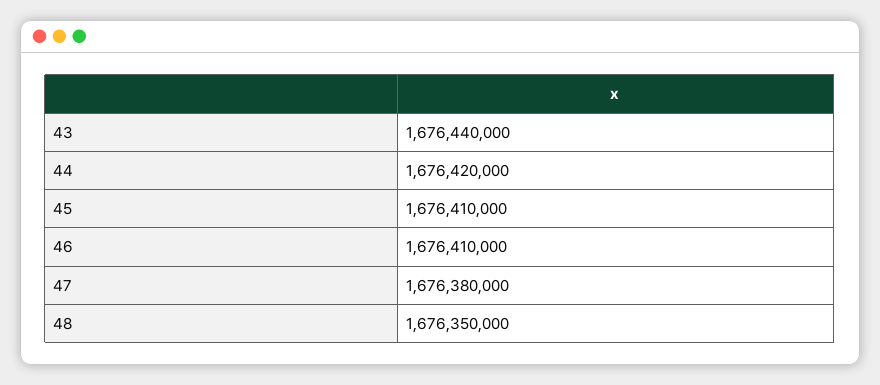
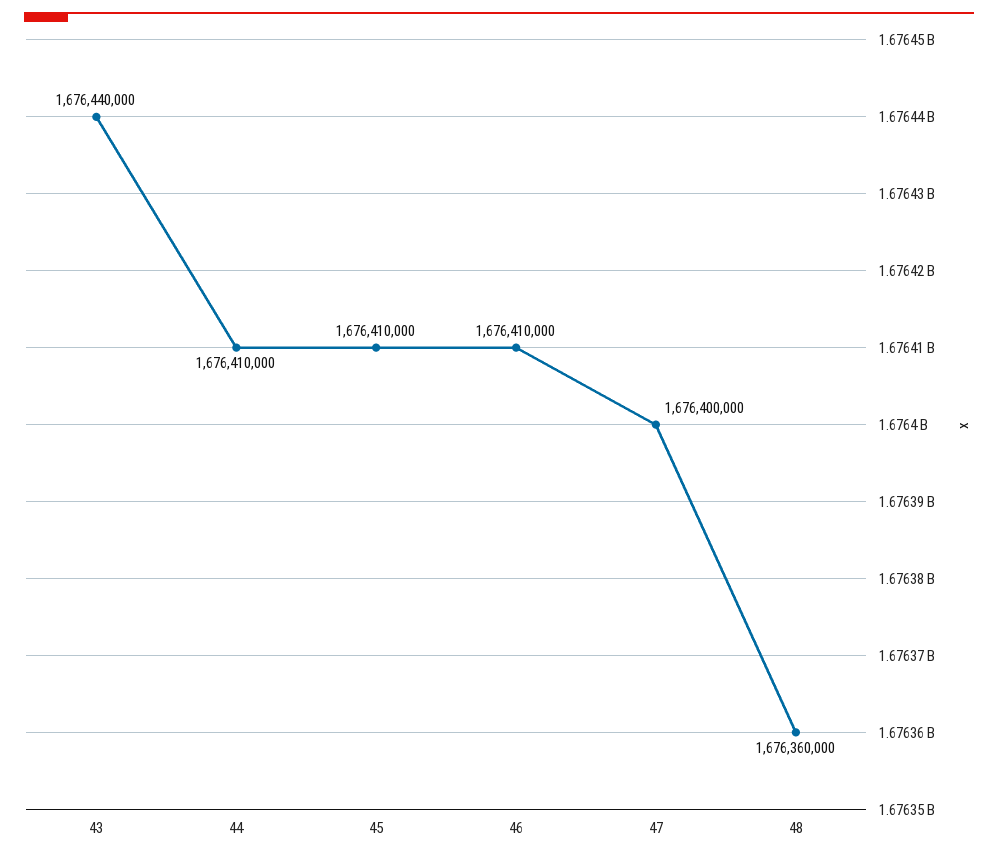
  {
    "43": 1676440000,
-   "44": 1676420000,
+   "44": 1676410000,
    "45": 1676410000,
    "46": 1676410000,
-   "47": 1676380000,
+   "47": 1676400000,
-   "48": 1676350000
+   "48": 1676360000
  }

